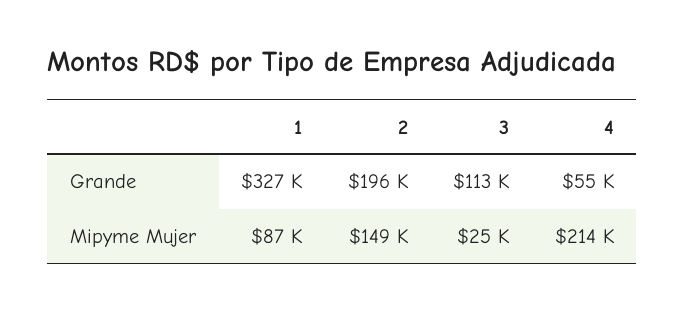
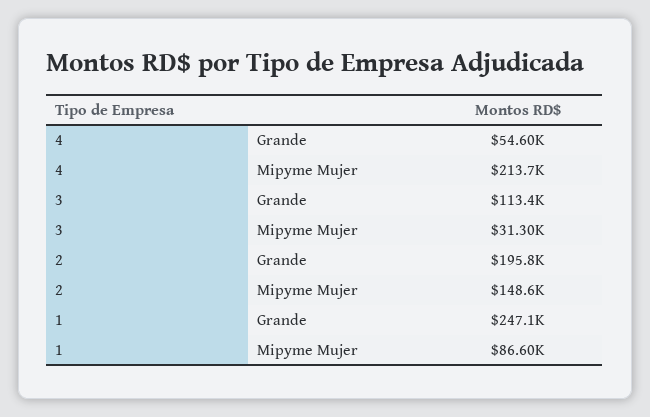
  {
    "1": {
-     "Grande": 327000,
+     "Grande": 247100,
      "Mipyme Mujer": 86600
    },
    "2": {
      "Grande": 195800,
      "Mipyme Mujer": 148600
    },
    "3": {
      "Grande": 113400,
-     "Mipyme Mujer": 25000
+     "Mipyme Mujer": 31300
    },
    "4": {
      "Grande": 54600,
      "Mipyme Mujer": 213700
    }
  }

